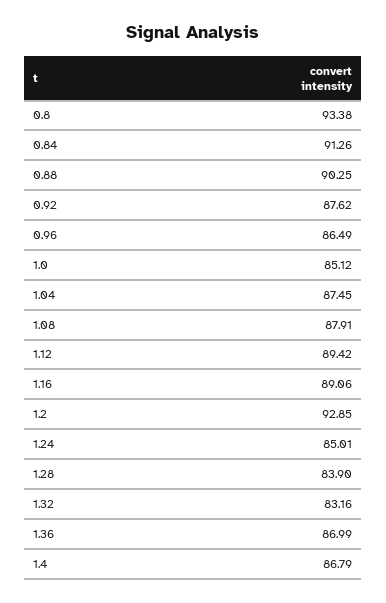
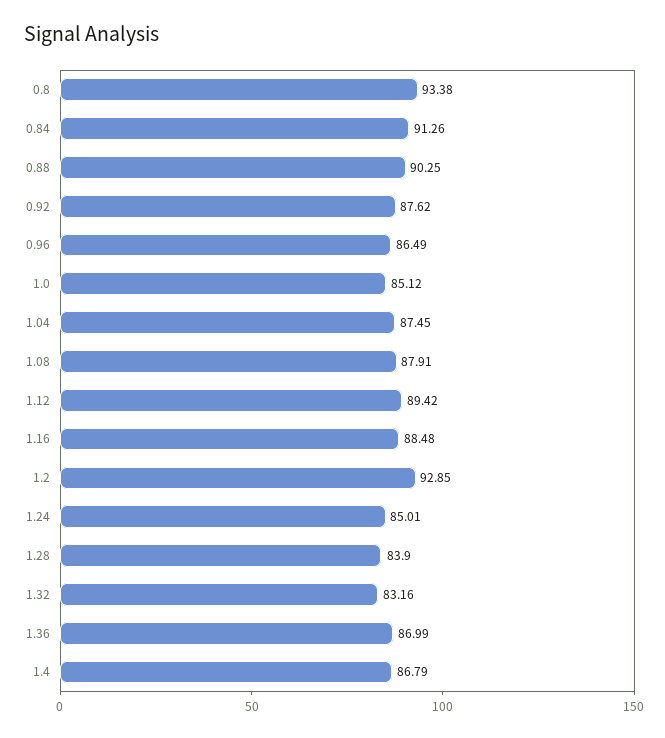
  {
    "0.8": 93.38,
    "0.84": 91.26,
    "0.88": 90.25,
    "0.92": 87.62,
    "0.96": 86.49,
    "1.0": 85.12,
    "1.04": 87.45,
    "1.08": 87.91,
    "1.12": 89.42,
-   "1.16": 89.06,
+   "1.16": 88.48,
    "1.2": 92.85,
    "1.24": 85.01,
    "1.28": 83.9,
    "1.32": 83.16,
    "1.36": 86.99,
    "1.4": 86.79
  }

